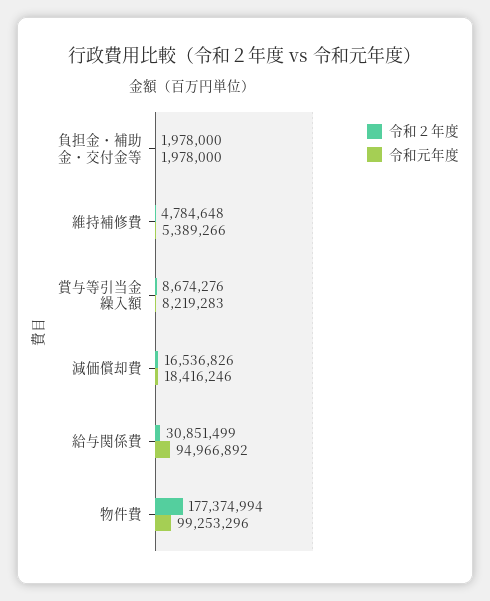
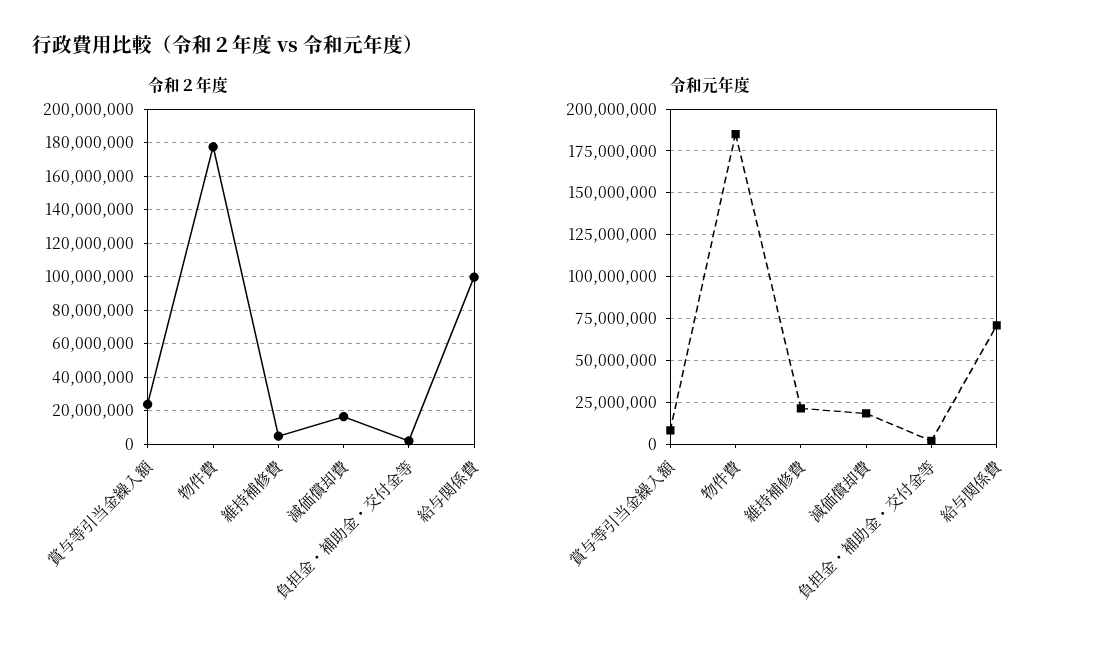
  {
    "令和２年度": {
      "負担金・補助金・交付金等": 1978000,
      "維持補修費": 4784648,
-     "賞与等引当金繰入額": 8674276,
+     "賞与等引当金繰入額": 25000000,
      "減価償却費": 16536826,
-     "給与関係費": 30851499,
+     "給与関係費": 100000000,
      "物件費": 177374994
    },
    "令和元年度": {
      "負担金・補助金・交付金等": 1978000,
-     "維持補修費": 5389266,
+     "維持補修費": 20000000,
      "賞与等引当金繰入額": 8219283,
      "減価償却費": 18416246,
-     "給与関係費": 94966892,
+     "給与関係費": 70000000,
-     "物件費": 99253296
+     "物件費": 185000000
    }
  }

